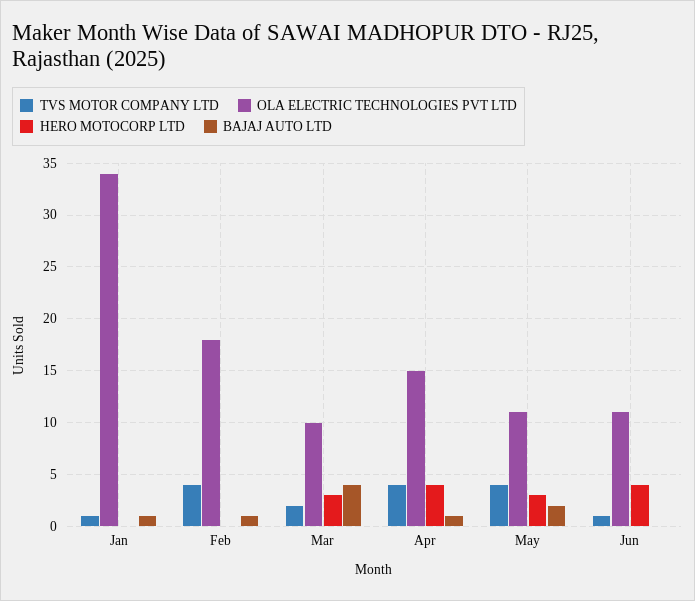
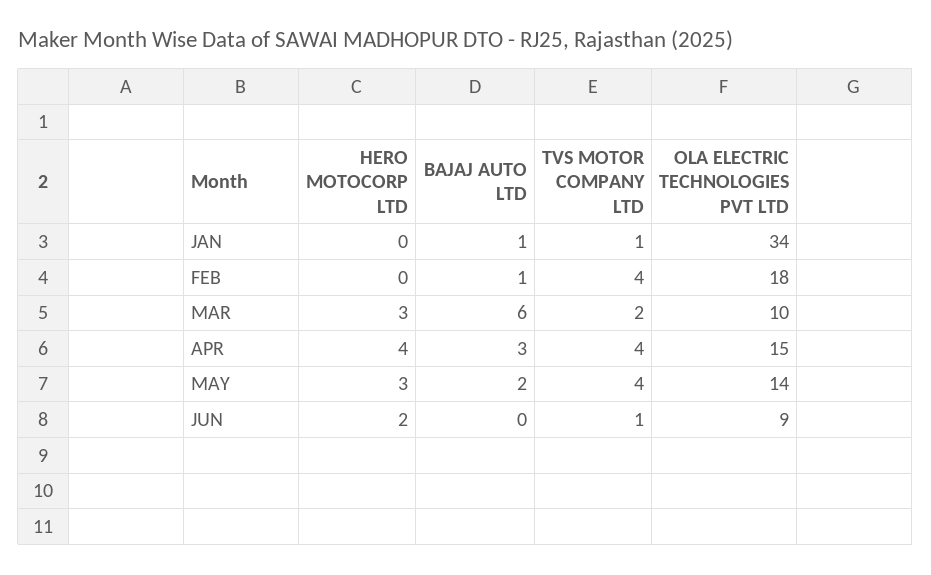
  {
    "TVS MOTOR COMPANY LTD": {
      "Jan": 1,
      "Feb": 4,
      "Mar": 2,
      "Apr": 4,
      "May": 4,
      "Jun": 1
    },
    "OLA ELECTRIC TECHNOLOGIES PVT LTD": {
      "Jan": 34,
      "Feb": 18,
      "Mar": 10,
      "Apr": 15,
-     "May": 11,
+     "May": 14,
-     "Jun": 11
+     "Jun": 9
    },
    "HERO MOTOCORP LTD": {
      "Jan": 0,
      "Feb": 0,
      "Mar": 3,
      "Apr": 4,
      "May": 3,
-     "Jun": 4
+     "Jun": 2
    },
    "BAJAJ AUTO LTD": {
      "Jan": 1,
      "Feb": 1,
-     "Mar": 4,
+     "Mar": 6,
-     "Apr": 1,
+     "Apr": 3,
      "May": 2,
      "Jun": 0
    }
  }

